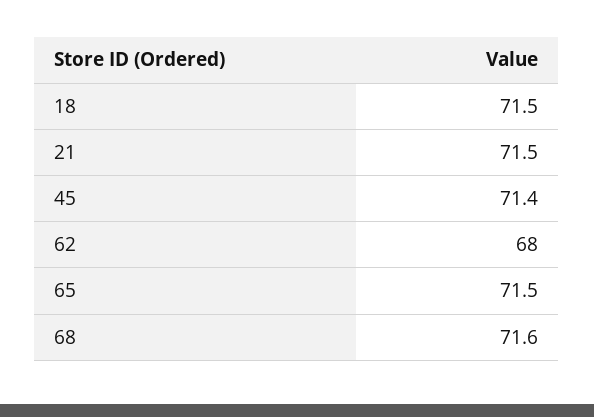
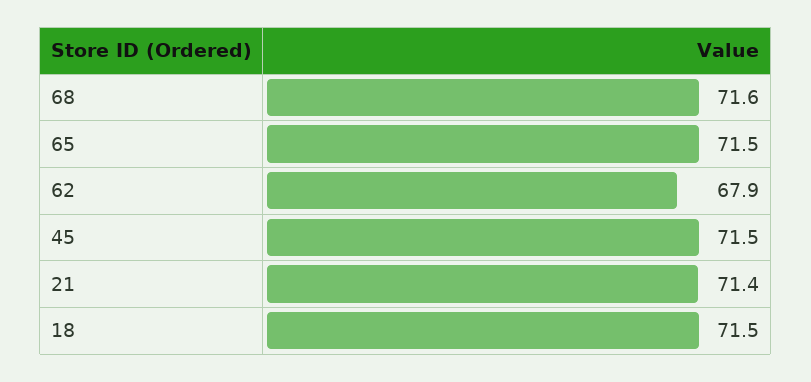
  {
    "18": 71.5,
-   "21": 71.5,
+   "21": 71.4,
-   "45": 71.4,
+   "45": 71.5,
-   "62": 68,
+   "62": 67.9,
    "65": 71.5,
    "68": 71.6
  }

